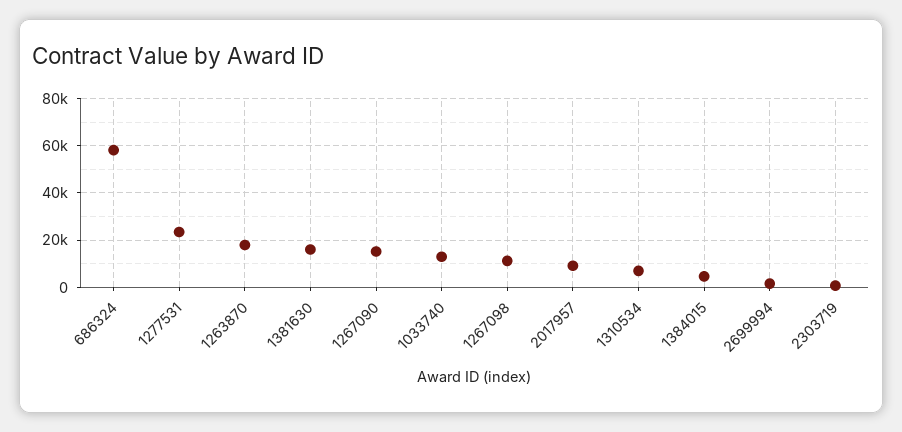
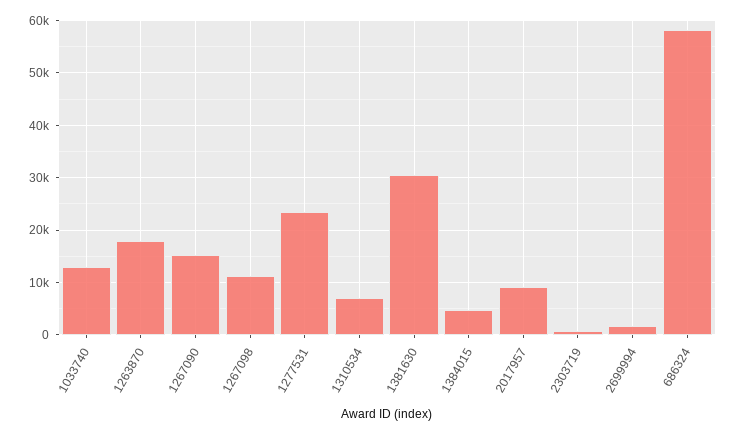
  {
    "686324": 58000,
    "1277531": 24000,
    "1263870": 18000,
-   "1381630": 15000,
+   "1381630": 30000,
    "1267090": 16000,
    "1033740": 12000,
    "1267098": 12000,
    "2017957": 10000,
    "1310534": 8000,
    "1384015": 4000,
    "2699994": 2000,
    "2303719": 0
  }

